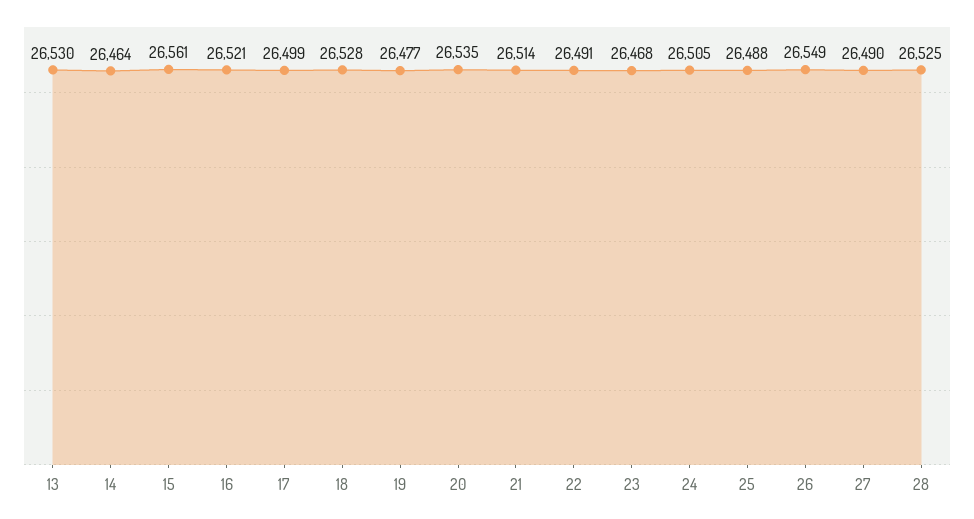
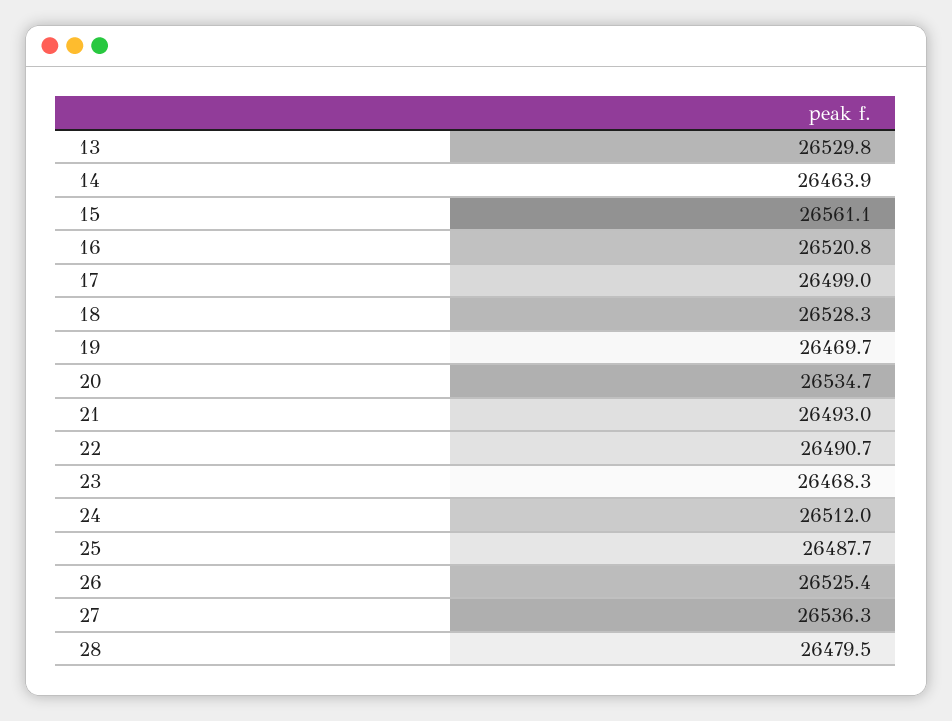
  {
    "13": 26529.8,
    "14": 26463.9,
    "15": 26561.1,
    "16": 26520.8,
    "17": 26499,
    "18": 26528.3,
-   "19": 26477,
+   "19": 26469.7,
    "20": 26534.7,
-   "21": 26514,
+   "21": 26493,
    "22": 26490.7,
    "23": 26468.3,
-   "24": 26505,
+   "24": 26512,
    "25": 26487.7,
-   "26": 26549,
+   "26": 26525.4,
-   "27": 26490,
+   "27": 26536.3,
-   "28": 26525
+   "28": 26479.5
  }

